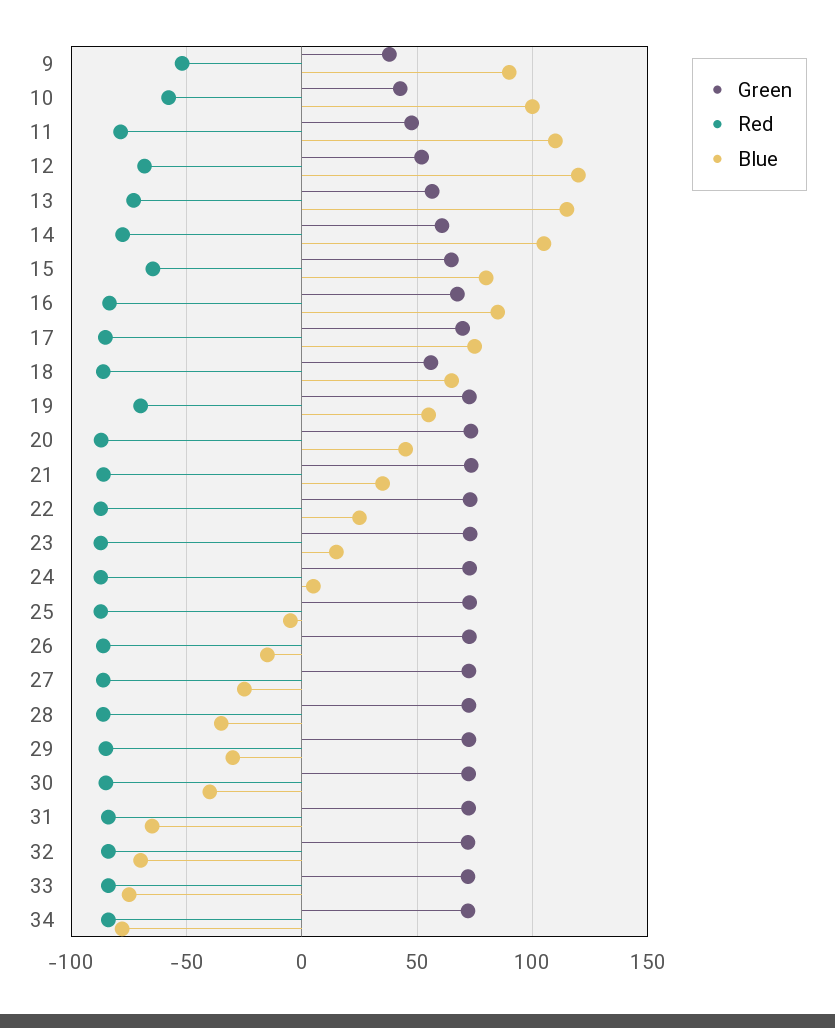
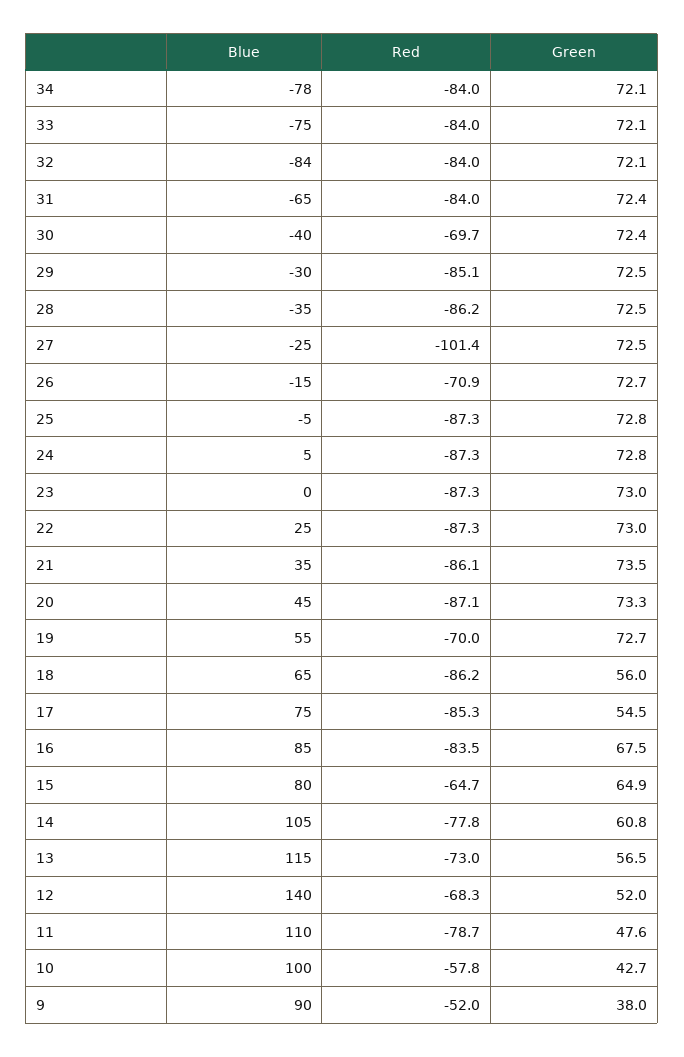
  {
    "Green": {
      "9": 38,
      "10": 42.7,
      "11": 47.6,
      "12": 52,
      "13": 56.5,
      "14": 60.8,
      "15": 64.9,
      "16": 67.5,
-     "17": 70,
+     "17": 54.5,
      "18": 56,
      "19": 72.7,
      "20": 73.3,
      "21": 73.5,
      "22": 73,
      "23": 73,
      "24": 72.8,
      "25": 72.8,
      "26": 72.7,
      "27": 72.5,
      "28": 72.5,
      "29": 72.5,
      "30": 72.4,
      "31": 72.4,
      "32": 72.1,
      "33": 72.1,
      "34": 72.1
    },
    "Red": {
      "9": -52,
      "10": -57.8,
      "11": -78.7,
      "12": -68.3,
      "13": -73,
      "14": -77.8,
      "15": -64.7,
      "16": -83.5,
      "17": -85.3,
      "18": -86.2,
      "19": -70,
      "20": -87.1,
      "21": -86.1,
      "22": -87.3,
      "23": -87.3,
      "24": -87.3,
      "25": -87.3,
-     "26": -85,
+     "26": -70.9,
-     "27": -85,
+     "27": -101.4,
      "28": -86.2,
      "29": -85.1,
-     "30": -85,
+     "30": -69.7,
      "31": -84,
      "32": -84,
      "33": -84,
      "34": -84
    },
    "Blue": {
      "9": 90,
      "10": 100,
      "11": 110,
-     "12": 120,
+     "12": 140,
      "13": 115,
      "14": 105,
      "15": 80,
      "16": 85,
      "17": 75,
      "18": 65,
      "19": 55,
      "20": 45,
      "21": 35,
      "22": 25,
-     "23": 15,
+     "23": 0,
      "24": 5,
      "25": -5,
      "26": -15,
      "27": -25,
      "28": -35,
      "29": -30,
      "30": -40,
      "31": -65,
-     "32": -70,
+     "32": -84,
      "33": -75,
      "34": -78
    }
  }

